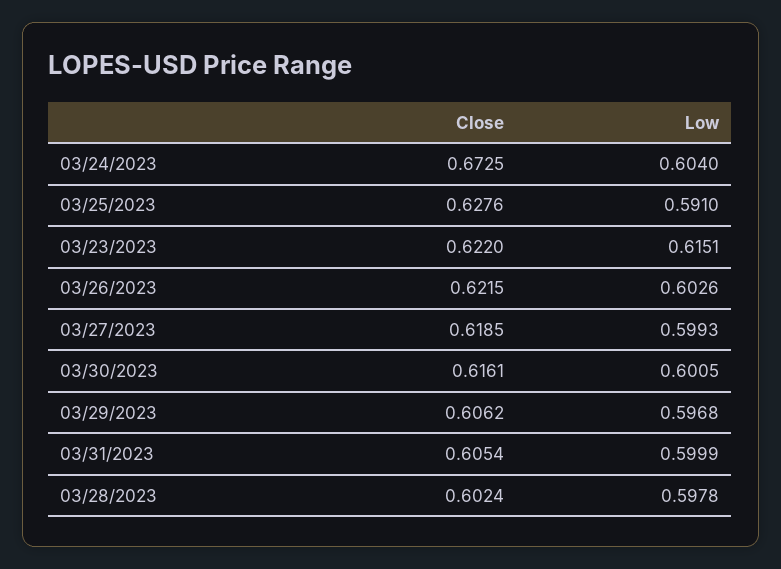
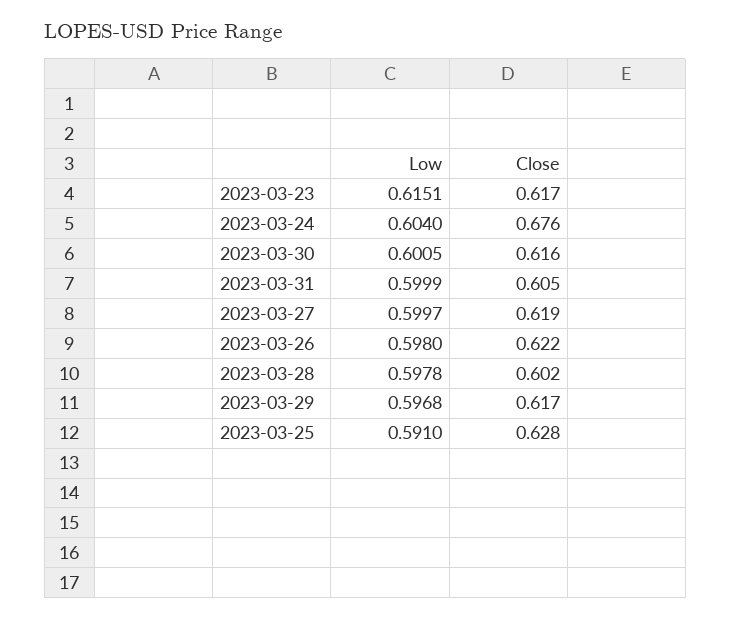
  {
    "Close": {
-     "03/24/2023": 0.6725,
+     "03/24/2023": 0.676,
      "03/25/2023": 0.6276,
-     "03/23/2023": 0.622,
+     "03/23/2023": 0.617,
      "03/26/2023": 0.6215,
      "03/27/2023": 0.6185,
      "03/30/2023": 0.6161,
-     "03/29/2023": 0.6062,
+     "03/29/2023": 0.617,
      "03/31/2023": 0.6054,
      "03/28/2023": 0.6024
    },
    "Low": {
      "03/24/2023": 0.604,
      "03/25/2023": 0.591,
      "03/23/2023": 0.6151,
-     "03/26/2023": 0.6026,
+     "03/26/2023": 0.598,
-     "03/27/2023": 0.5993,
+     "03/27/2023": 0.5997,
      "03/30/2023": 0.6005,
      "03/29/2023": 0.5968,
      "03/31/2023": 0.5999,
      "03/28/2023": 0.5978
    }
  }

